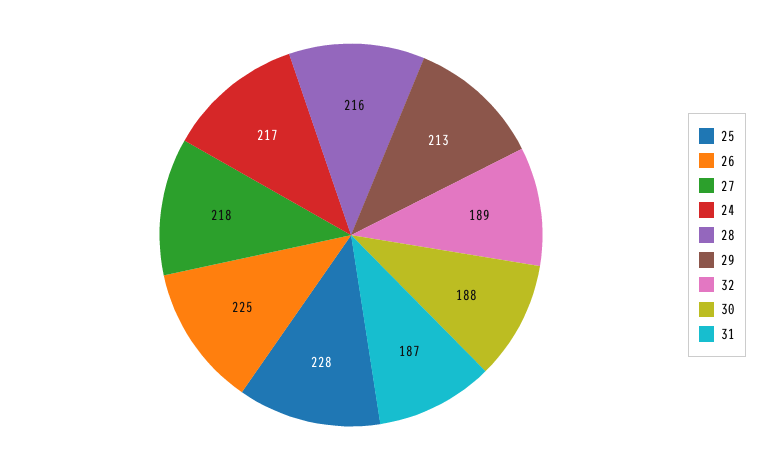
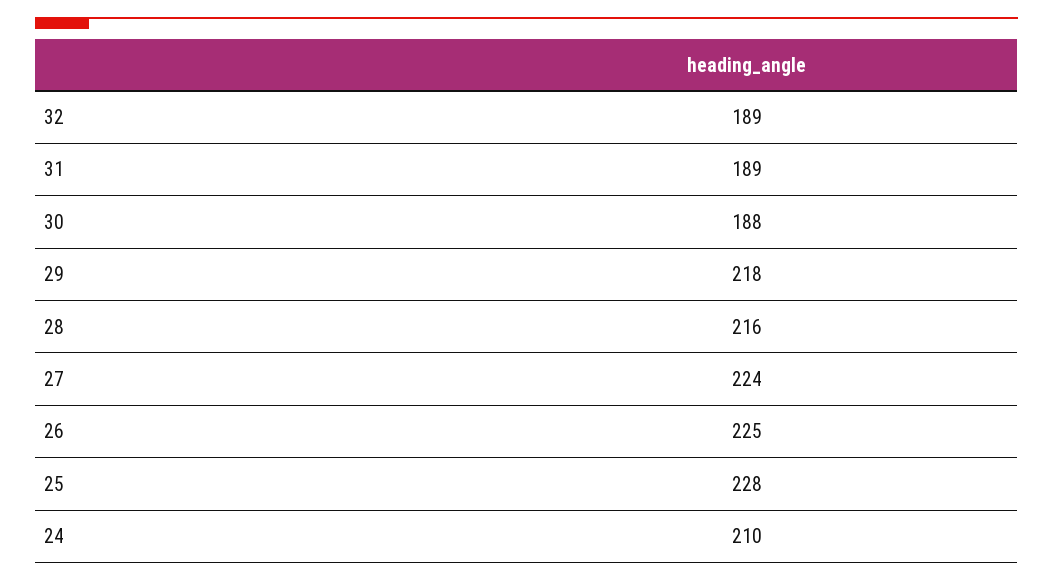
  {
    "25": 228,
    "26": 225,
-   "27": 218,
+   "27": 224,
-   "24": 217,
+   "24": 210,
    "28": 216,
-   "29": 213,
+   "29": 218,
    "32": 189,
    "30": 188,
-   "31": 187
+   "31": 189
  }

